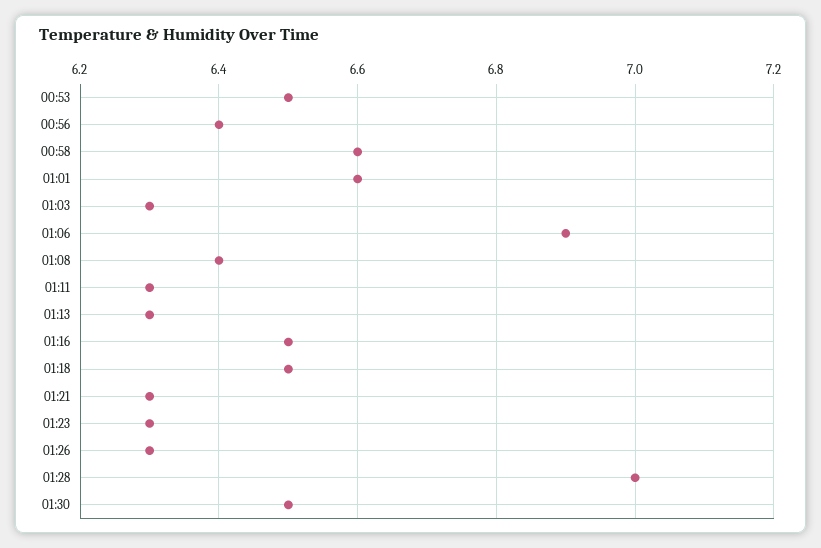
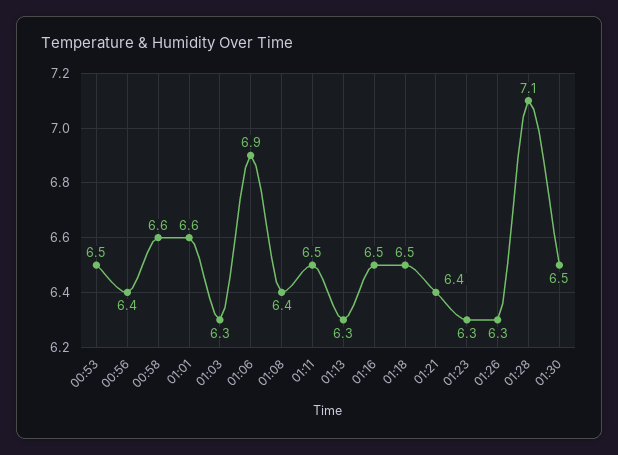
  {
    "00:53": 6.5,
    "00:56": 6.4,
    "00:58": 6.6,
    "01:01": 6.6,
    "01:03": 6.3,
    "01:06": 6.9,
    "01:08": 6.4,
-   "01:11": 6.3,
+   "01:11": 6.5,
    "01:13": 6.3,
    "01:16": 6.5,
    "01:18": 6.5,
-   "01:21": 6.3,
+   "01:21": 6.4,
    "01:23": 6.3,
    "01:26": 6.3,
-   "01:28": 7,
+   "01:28": 7.1,
    "01:30": 6.5
  }

